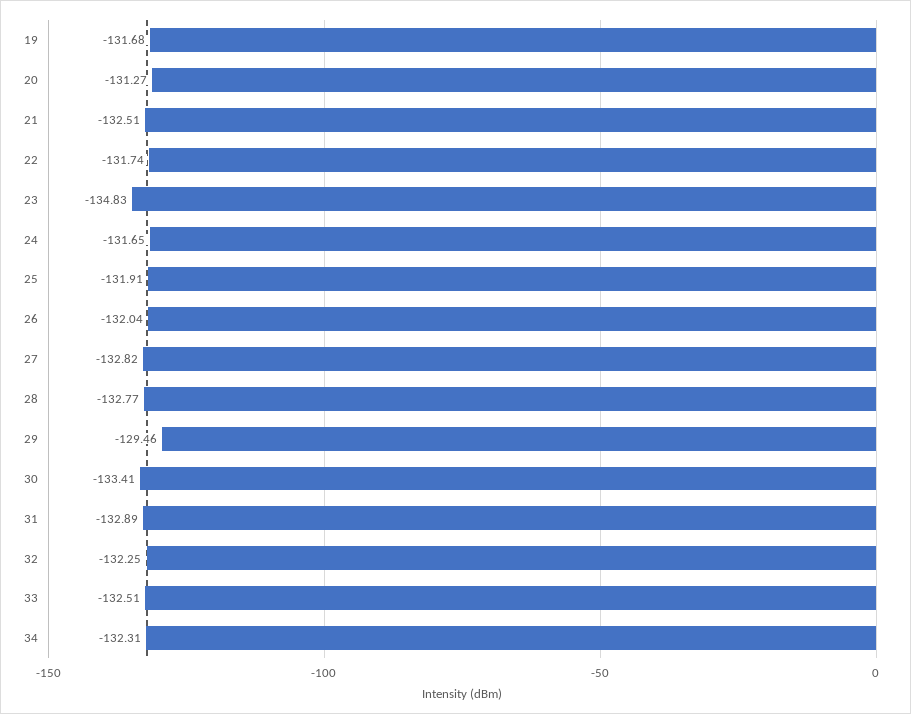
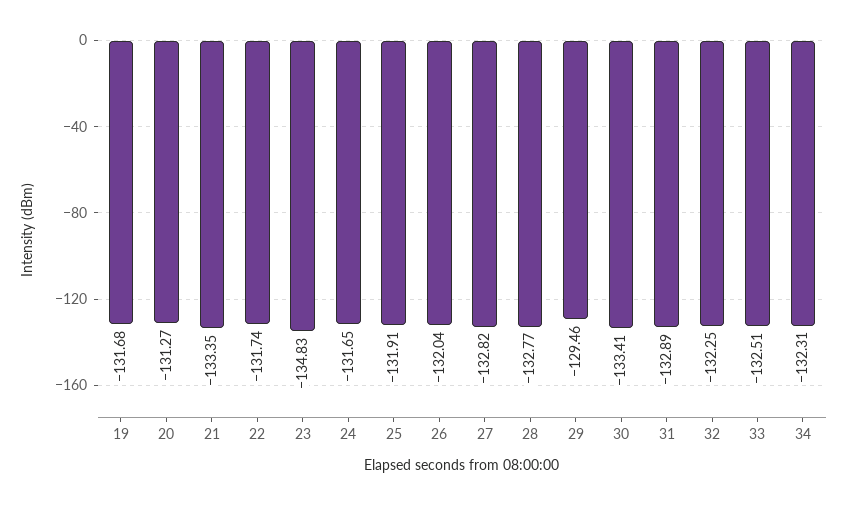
  {
    "19": -131.68,
    "20": -131.27,
-   "21": -132.51,
+   "21": -133.35,
    "22": -131.74,
    "23": -134.83,
    "24": -131.65,
    "25": -131.91,
    "26": -132.04,
    "27": -132.82,
    "28": -132.77,
    "29": -129.46,
    "30": -133.41,
    "31": -132.89,
    "32": -132.25,
    "33": -132.51,
    "34": -132.31
  }

